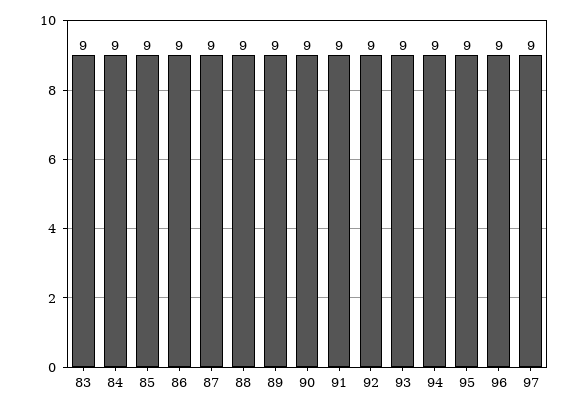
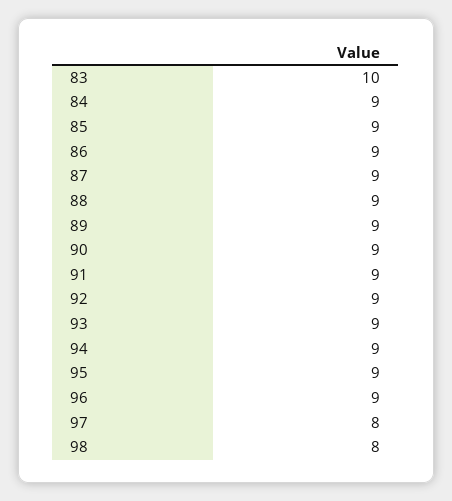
  {
-   "83": 9,
+   "83": 10,
    "84": 9,
    "85": 9,
    "86": 9,
    "87": 9,
    "88": 9,
    "89": 9,
    "90": 9,
    "91": 9,
    "92": 9,
    "93": 9,
    "94": 9,
    "95": 9,
    "96": 9,
-   "97": 9
+   "97": 8,
+   "98": 8
  }

